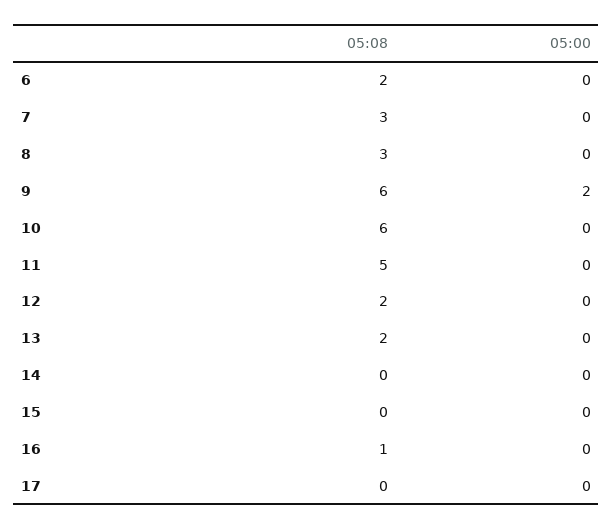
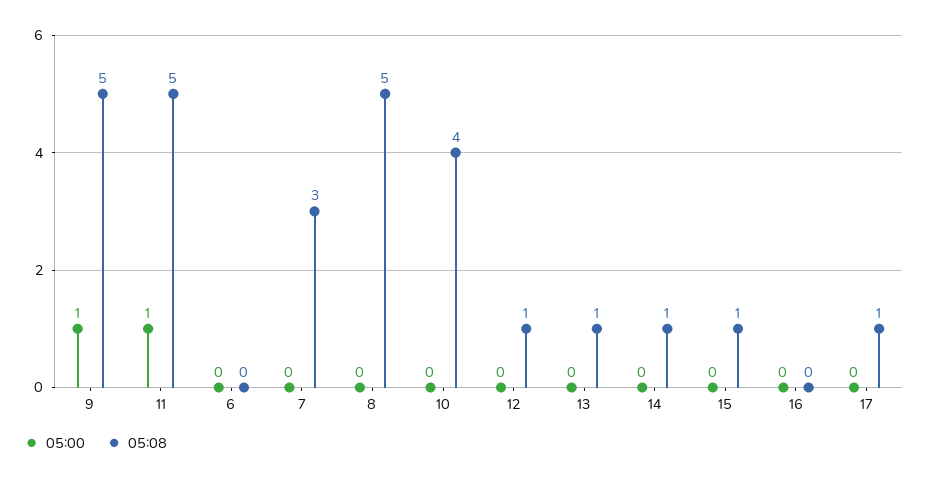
  {
    "05:08": {
-     "6": 2,
+     "6": 0,
      "7": 3,
-     "8": 3,
+     "8": 5,
-     "9": 6,
+     "9": 5,
-     "10": 6,
+     "10": 4,
      "11": 5,
-     "12": 2,
+     "12": 1,
-     "13": 2,
+     "13": 1,
-     "14": 0,
+     "14": 1,
-     "15": 0,
+     "15": 1,
-     "16": 1,
+     "16": 0,
-     "17": 0
+     "17": 1
    },
    "05:00": {
      "6": 0,
      "7": 0,
      "8": 0,
-     "9": 2,
+     "9": 1,
      "10": 0,
-     "11": 0,
+     "11": 1,
      "12": 0,
      "13": 0,
      "14": 0,
      "15": 0,
      "16": 0,
      "17": 0
    }
  }

